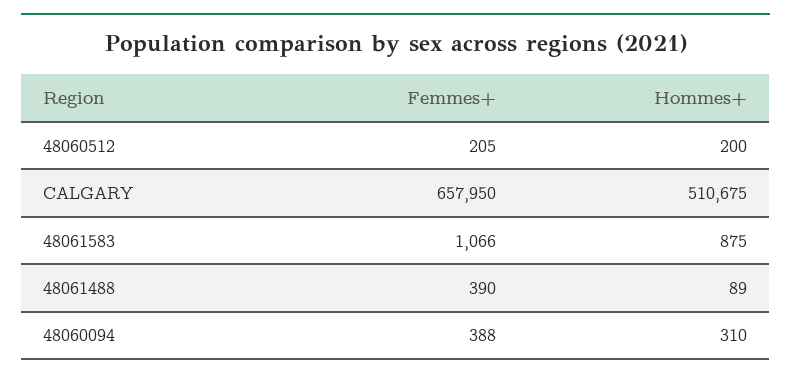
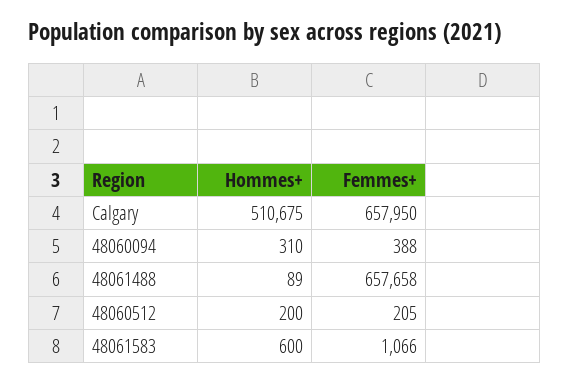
  {
    "Femmes+": {
      "48060512": 205,
      "CALGARY": 657950,
      "48061583": 1066,
-     "48061488": 390,
+     "48061488": 657658,
      "48060094": 388
    },
    "Hommes+": {
      "48060512": 200,
      "CALGARY": 510675,
-     "48061583": 875,
+     "48061583": 600,
      "48061488": 89,
      "48060094": 310
    }
  }

